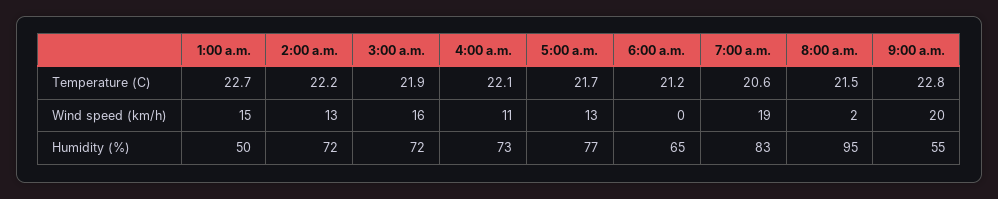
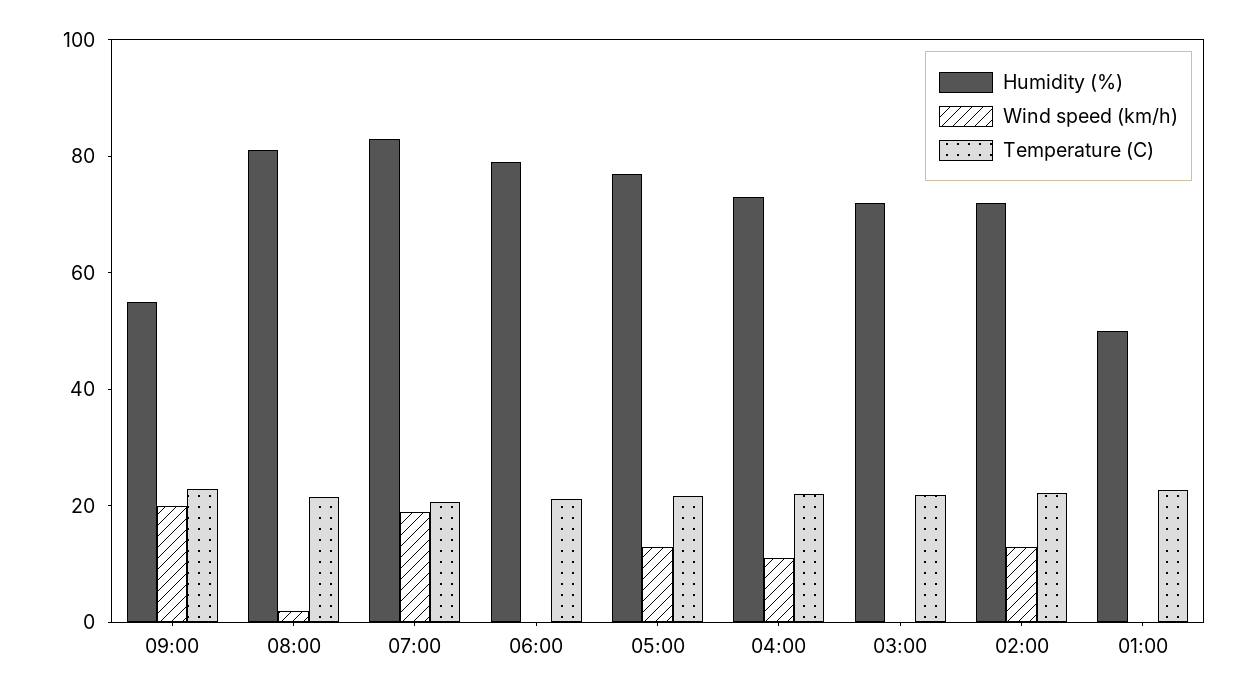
  {
    "Temperature (C)": {
      "1:00 a.m.": 22.7,
      "2:00 a.m.": 22.2,
      "3:00 a.m.": 21.9,
      "4:00 a.m.": 22.1,
      "5:00 a.m.": 21.7,
      "6:00 a.m.": 21.2,
      "7:00 a.m.": 20.6,
      "8:00 a.m.": 21.5,
      "9:00 a.m.": 22.8
    },
    "Wind speed (km/h)": {
-     "1:00 a.m.": 15,
+     "1:00 a.m.": 0,
      "2:00 a.m.": 13,
-     "3:00 a.m.": 16,
+     "3:00 a.m.": 0,
      "4:00 a.m.": 11,
      "5:00 a.m.": 13,
      "6:00 a.m.": 0,
      "7:00 a.m.": 19,
      "8:00 a.m.": 2,
      "9:00 a.m.": 20
    },
    "Humidity (%)": {
      "1:00 a.m.": 50,
      "2:00 a.m.": 72,
      "3:00 a.m.": 72,
      "4:00 a.m.": 73,
      "5:00 a.m.": 77,
-     "6:00 a.m.": 65,
+     "6:00 a.m.": 80,
      "7:00 a.m.": 83,
-     "8:00 a.m.": 95,
+     "8:00 a.m.": 80,
      "9:00 a.m.": 55
    }
  }

